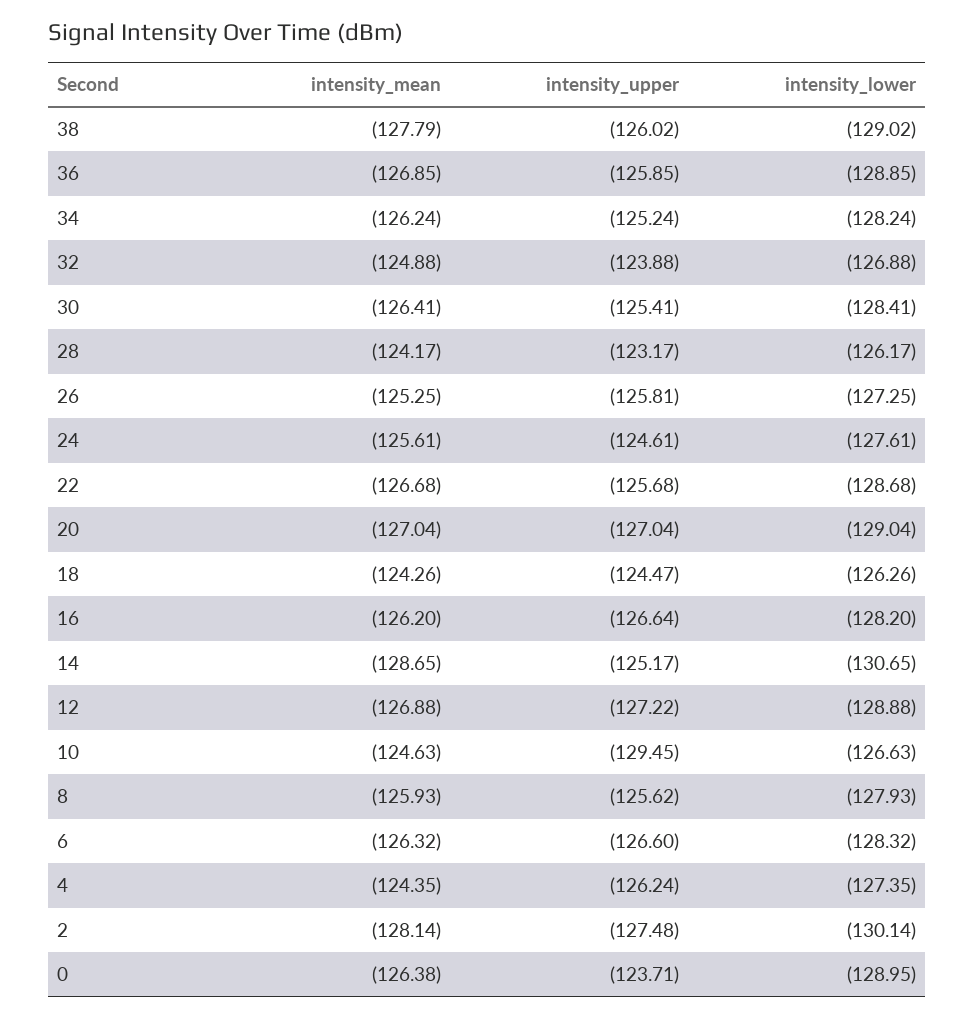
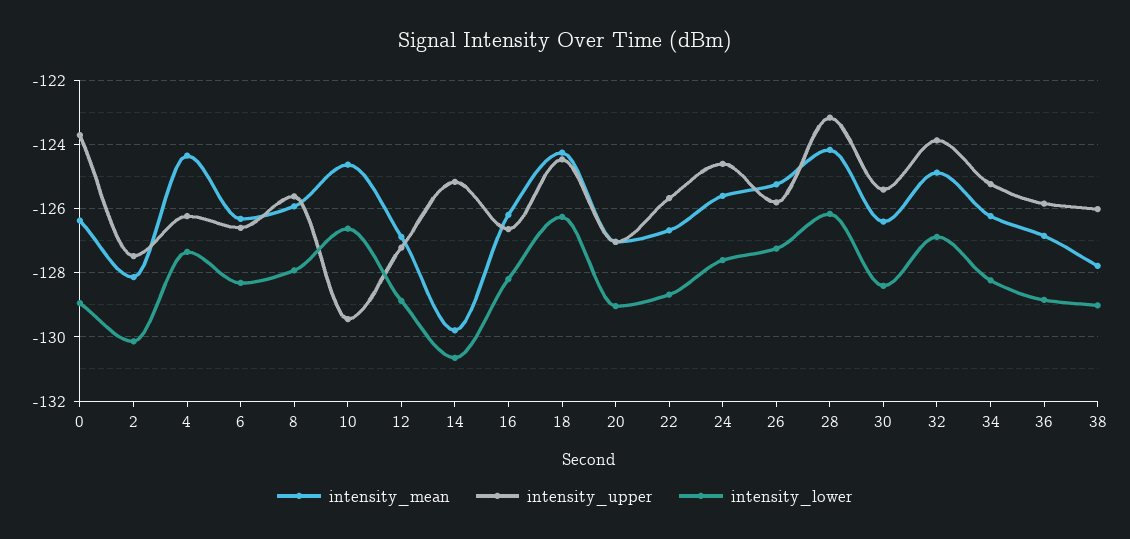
  {
    "intensity_mean": {
      "38": -127.79,
      "36": -126.85,
      "34": -126.24,
      "32": -124.88,
      "30": -126.41,
      "28": -124.17,
      "26": -125.25,
      "24": -125.61,
      "22": -126.68,
      "20": -127.04,
      "18": -124.26,
      "16": -126.2,
-     "14": -128.65,
+     "14": -129.8,
      "12": -126.88,
      "10": -124.63,
      "8": -125.93,
      "6": -126.32,
      "4": -124.35,
      "2": -128.14,
      "0": -126.38
    },
    "intensity_upper": {
      "38": -126.02,
      "36": -125.85,
      "34": -125.24,
      "32": -123.88,
      "30": -125.41,
      "28": -123.17,
      "26": -125.81,
      "24": -124.61,
      "22": -125.68,
      "20": -127.04,
      "18": -124.47,
      "16": -126.64,
      "14": -125.17,
      "12": -127.22,
      "10": -129.45,
      "8": -125.62,
      "6": -126.6,
      "4": -126.24,
      "2": -127.48,
      "0": -123.71
    },
    "intensity_lower": {
      "38": -129.02,
      "36": -128.85,
      "34": -128.24,
      "32": -126.88,
      "30": -128.41,
      "28": -126.17,
      "26": -127.25,
      "24": -127.61,
      "22": -128.68,
      "20": -129.04,
      "18": -126.26,
      "16": -128.2,
      "14": -130.65,
      "12": -128.88,
      "10": -126.63,
      "8": -127.93,
      "6": -128.32,
      "4": -127.35,
      "2": -130.14,
      "0": -128.95
    }
  }

